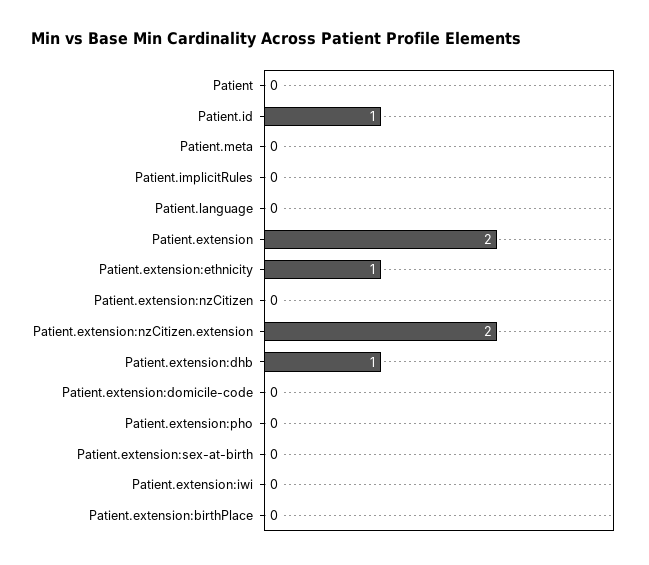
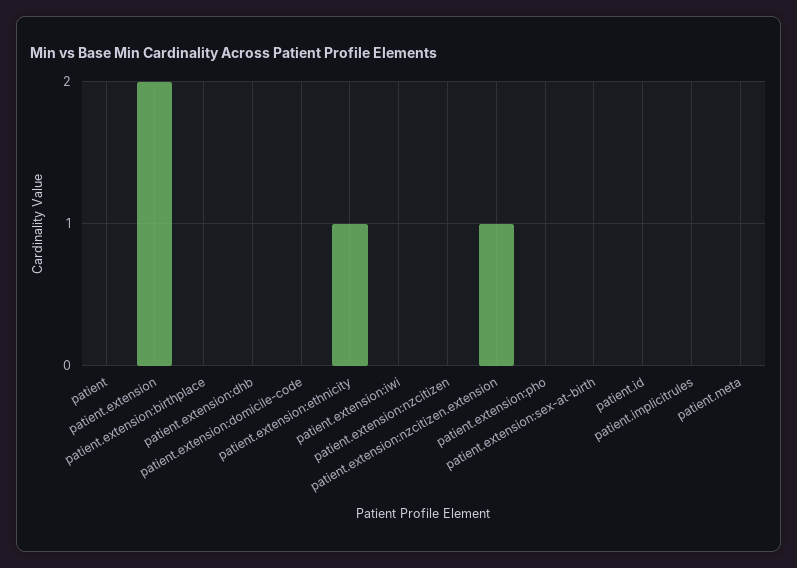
  {
    "Patient": 0,
-   "Patient.id": 1,
+   "Patient.id": 0,
    "Patient.meta": 0,
    "Patient.implicitRules": 0,
-   "Patient.language": 0,
    "Patient.extension": 2,
    "Patient.extension:ethnicity": 1,
    "Patient.extension:nzCitizen": 0,
-   "Patient.extension:nzCitizen.extension": 2,
+   "Patient.extension:nzCitizen.extension": 1,
-   "Patient.extension:dhb": 1,
+   "Patient.extension:dhb": 0,
    "Patient.extension:domicile-code": 0,
    "Patient.extension:pho": 0,
    "Patient.extension:sex-at-birth": 0,
    "Patient.extension:iwi": 0,
    "Patient.extension:birthPlace": 0
  }

